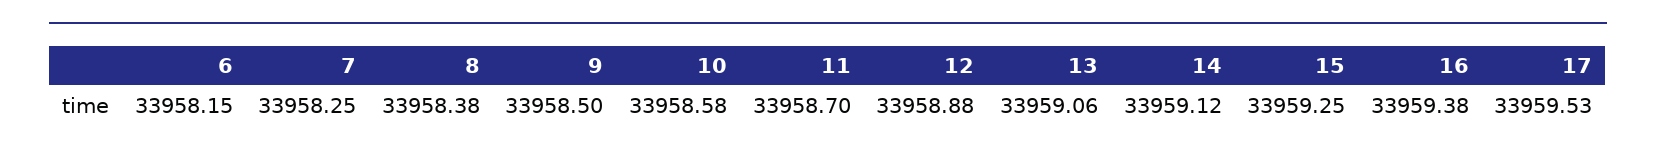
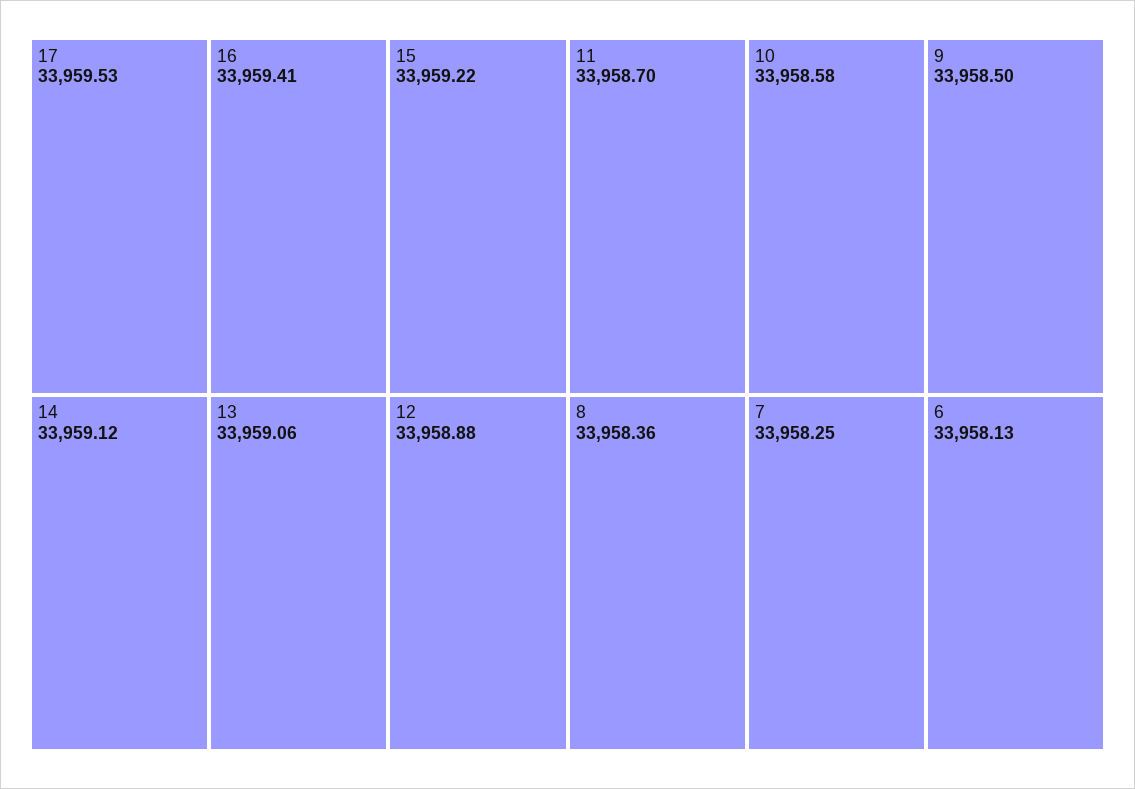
  {
-   "6": 33958.15,
+   "6": 33958.13,
    "7": 33958.25,
-   "8": 33958.38,
+   "8": 33958.36,
    "9": 33958.5,
    "10": 33958.58,
    "11": 33958.7,
    "12": 33958.88,
    "13": 33959.06,
    "14": 33959.12,
-   "15": 33959.25,
+   "15": 33959.22,
-   "16": 33959.38,
+   "16": 33959.41,
    "17": 33959.53
  }

